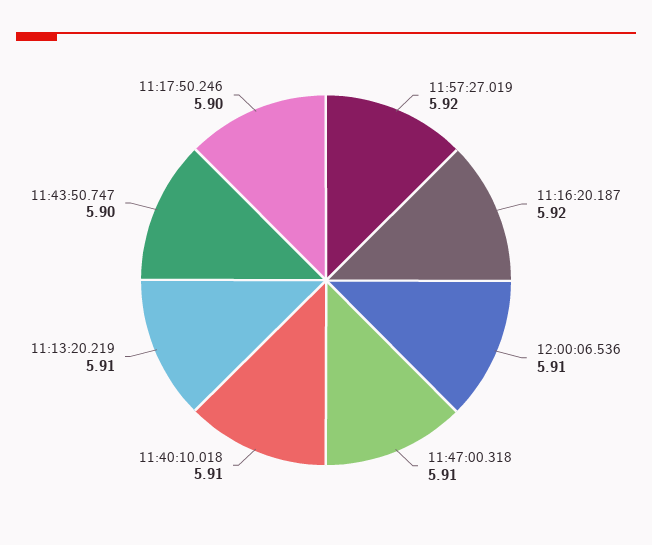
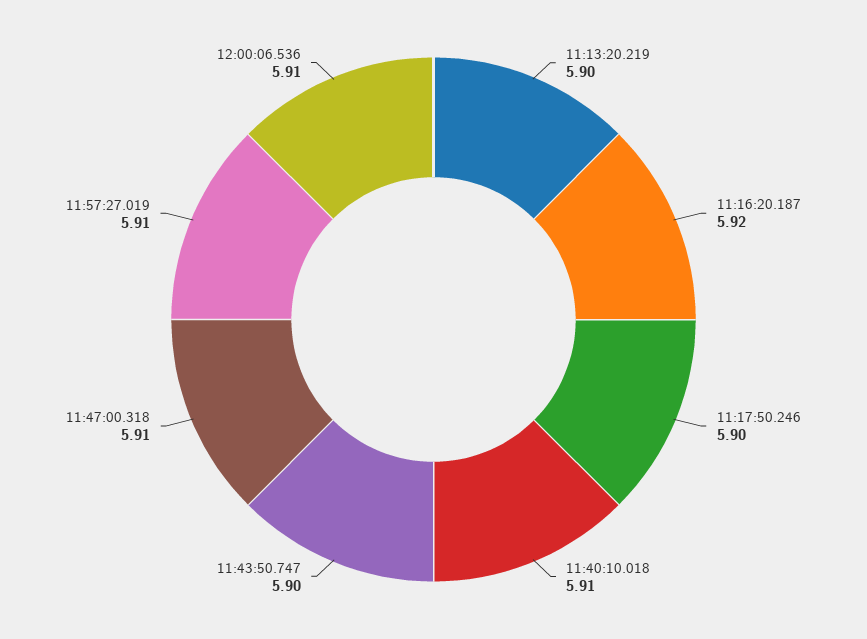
  {
-   "11:57:27.019": 5.92,
+   "11:57:27.019": 5.91,
    "11:16:20.187": 5.92,
    "12:00:06.536": 5.91,
    "11:47:00.318": 5.91,
    "11:40:10.018": 5.91,
-   "11:13:20.219": 5.91,
+   "11:13:20.219": 5.9,
    "11:43:50.747": 5.9,
    "11:17:50.246": 5.9
  }

